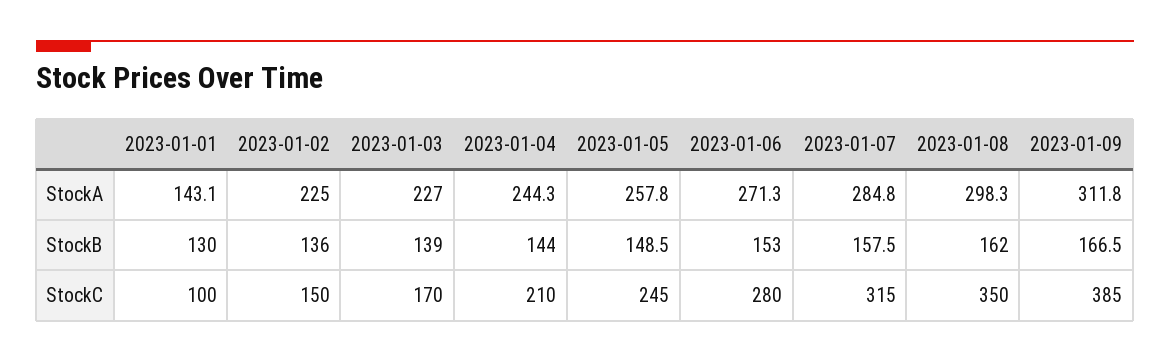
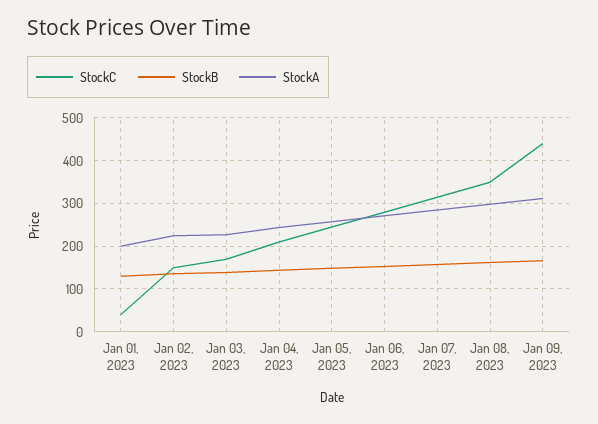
  {
    "StockA": {
-     "2023-01-01": 143.1,
+     "2023-01-01": 200,
      "2023-01-02": 225,
      "2023-01-03": 227,
      "2023-01-04": 244.3,
      "2023-01-05": 257.8,
      "2023-01-06": 271.3,
      "2023-01-07": 284.8,
      "2023-01-08": 298.3,
      "2023-01-09": 311.8
    },
    "StockB": {
      "2023-01-01": 130,
      "2023-01-02": 136,
      "2023-01-03": 139,
      "2023-01-04": 144,
      "2023-01-05": 148.5,
      "2023-01-06": 153,
      "2023-01-07": 157.5,
      "2023-01-08": 162,
      "2023-01-09": 166.5
    },
    "StockC": {
-     "2023-01-01": 100,
+     "2023-01-01": 40,
      "2023-01-02": 150,
      "2023-01-03": 170,
      "2023-01-04": 210,
      "2023-01-05": 245,
      "2023-01-06": 280,
      "2023-01-07": 315,
      "2023-01-08": 350,
-     "2023-01-09": 385
+     "2023-01-09": 440
    }
  }

